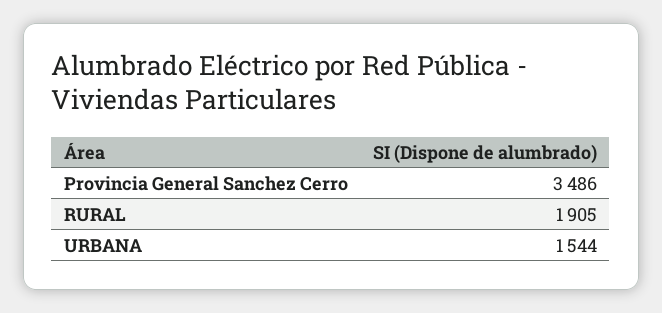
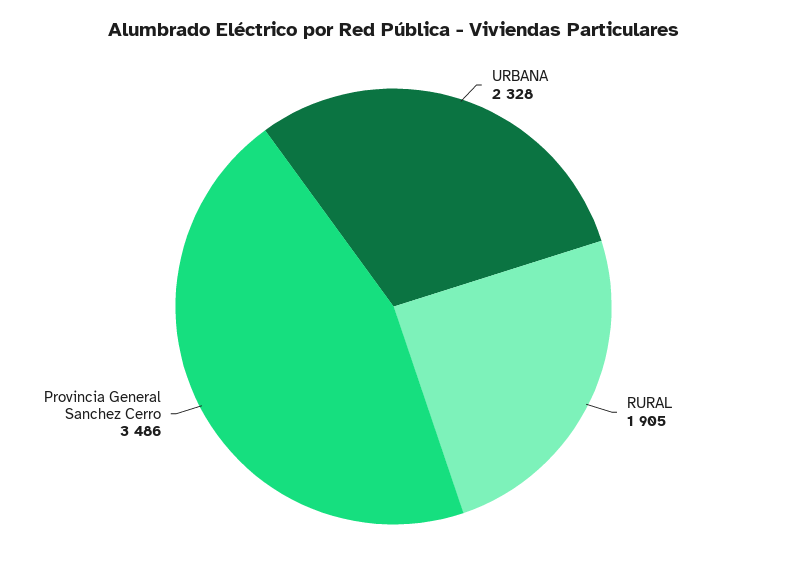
  {
    "Provincia General Sanchez Cerro": 3486,
    "RURAL": 1905,
-   "URBANA": 1544
+   "URBANA": 2328
  }

